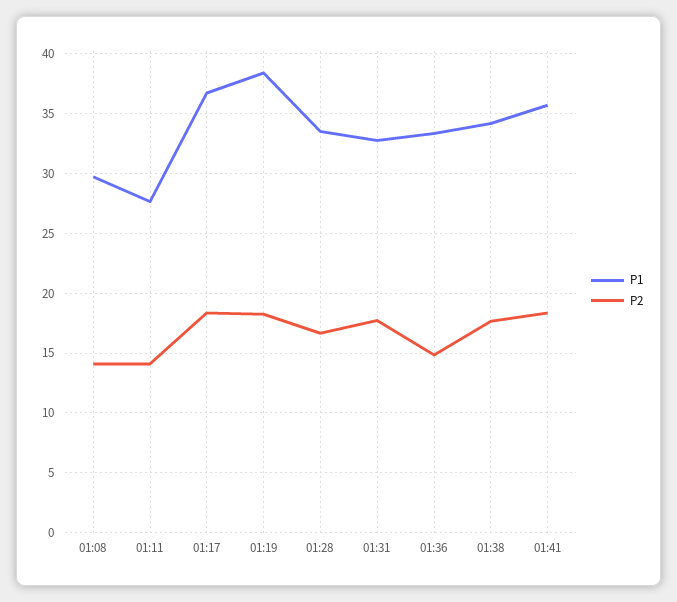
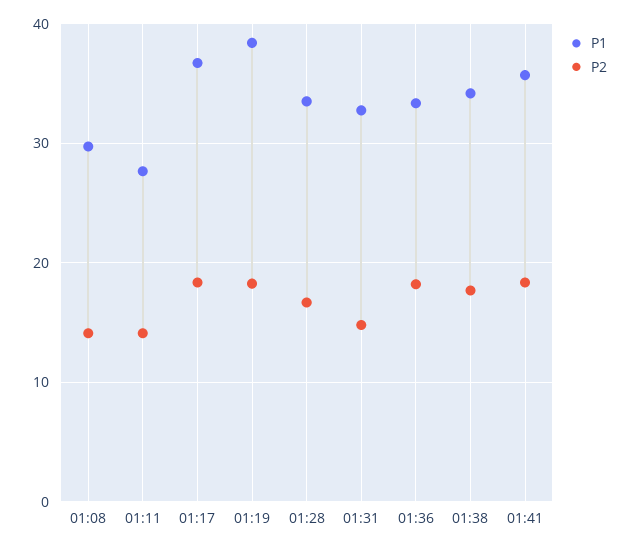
  {
    "P1": {
      "01:08": 30,
      "01:11": 28,
      "01:17": 37,
      "01:19": 38,
      "01:28": 34,
      "01:31": 33,
      "01:36": 33,
      "01:38": 34,
      "01:41": 36
    },
    "P2": {
      "01:08": 14,
      "01:11": 14,
      "01:17": 18,
      "01:19": 18,
      "01:28": 17,
-     "01:31": 18,
+     "01:31": 15,
-     "01:36": 15,
+     "01:36": 18,
      "01:38": 18,
      "01:41": 18
    }
  }

